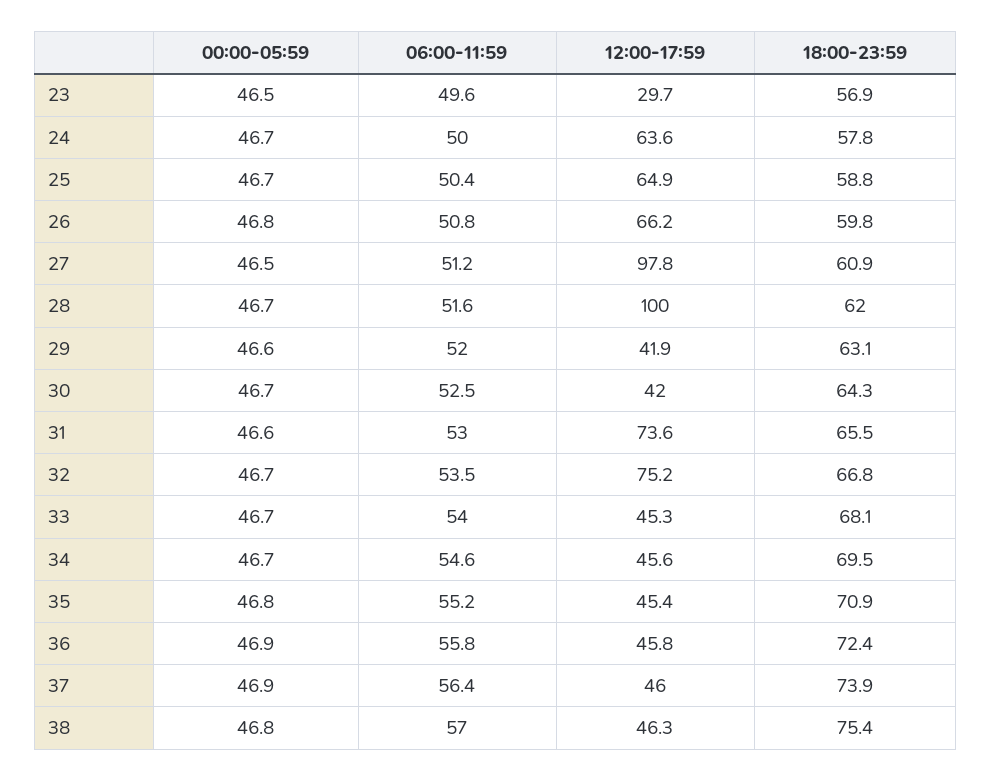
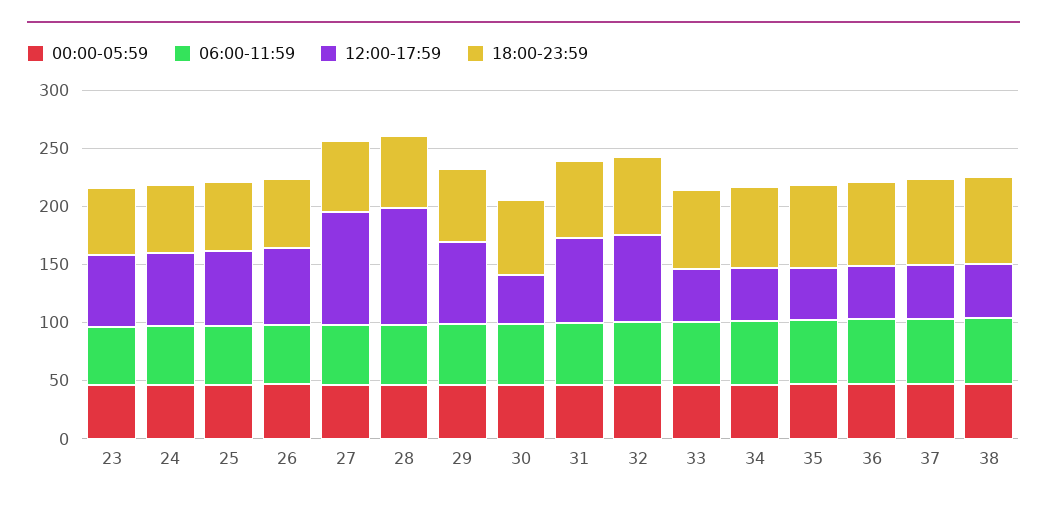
  {
    "00:00-05:59": {
      "23": 46.5,
      "24": 46.7,
      "25": 46.7,
      "26": 46.8,
      "27": 46.5,
      "28": 46.7,
      "29": 46.6,
      "30": 46.7,
      "31": 46.6,
      "32": 46.7,
      "33": 46.7,
      "34": 46.7,
      "35": 46.8,
      "36": 46.9,
      "37": 46.9,
      "38": 46.8
    },
    "06:00-11:59": {
      "23": 49.6,
      "24": 50,
      "25": 50.4,
      "26": 50.8,
      "27": 51.2,
      "28": 51.6,
      "29": 52,
      "30": 52.5,
      "31": 53,
      "32": 53.5,
      "33": 54,
      "34": 54.6,
      "35": 55.2,
      "36": 55.8,
      "37": 56.4,
      "38": 57
    },
    "12:00-17:59": {
-     "23": 29.7,
+     "23": 60,
      "24": 63.6,
      "25": 64.9,
      "26": 66.2,
      "27": 97.8,
      "28": 100,
-     "29": 41.9,
+     "29": 70,
      "30": 42,
      "31": 73.6,
      "32": 75.2,
      "33": 45.3,
      "34": 45.6,
      "35": 45.4,
      "36": 45.8,
      "37": 46,
      "38": 46.3
    },
    "18:00-23:59": {
      "23": 56.9,
      "24": 57.8,
      "25": 58.8,
      "26": 59.8,
      "27": 60.9,
      "28": 62,
      "29": 63.1,
      "30": 64.3,
      "31": 65.5,
      "32": 66.8,
      "33": 68.1,
      "34": 69.5,
      "35": 70.9,
      "36": 72.4,
      "37": 73.9,
      "38": 75.4
    }
  }

